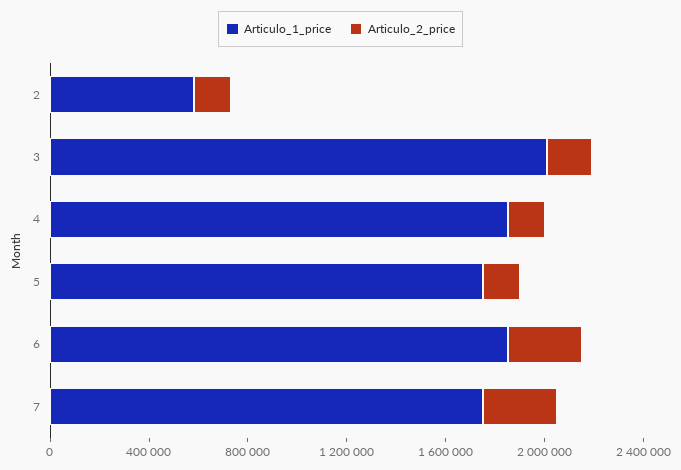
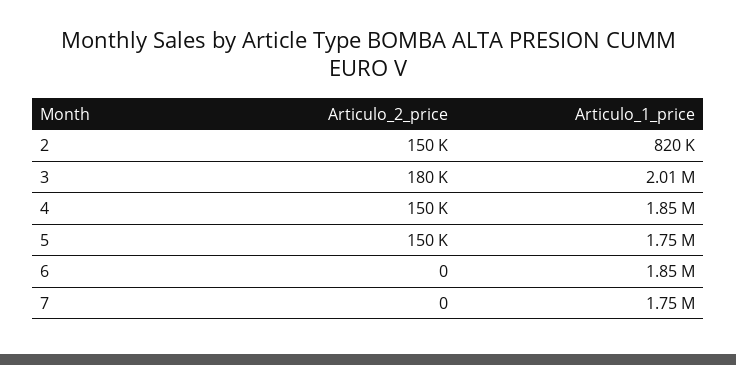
  {
    "Articulo_1_price": {
-     "2": 600000,
+     "2": 820000,
      "3": 2010000,
      "4": 1850000,
      "5": 1750000,
      "6": 1850000,
      "7": 1750000
    },
    "Articulo_2_price": {
      "2": 150000,
      "3": 180000,
      "4": 150000,
      "5": 150000,
-     "6": 300000,
+     "6": 0,
-     "7": 300000
+     "7": 0
    }
  }

